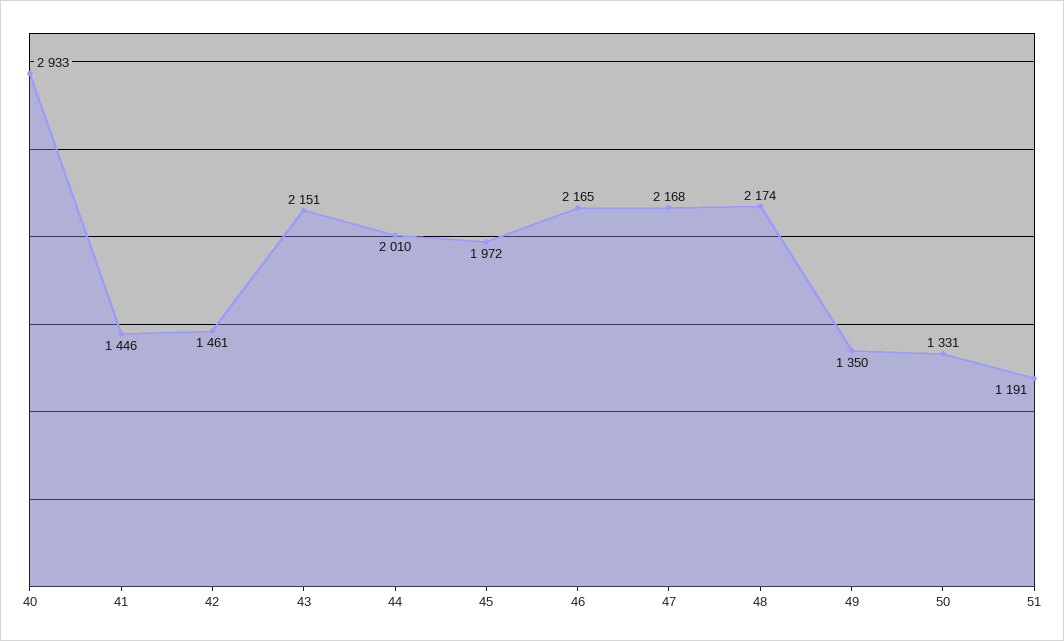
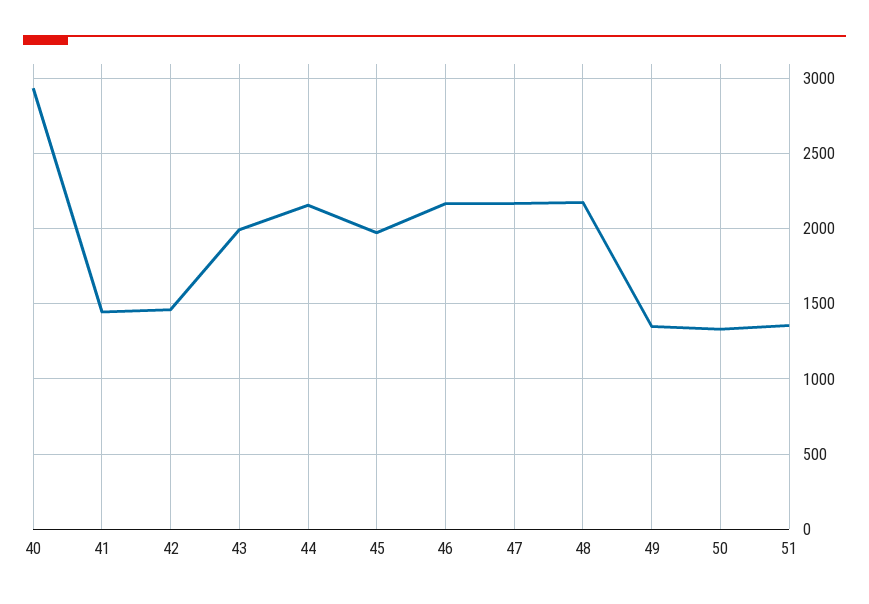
  {
    "40": 2933,
    "41": 1446,
    "42": 1461,
-   "43": 2151,
+   "43": 2000,
-   "44": 2010,
+   "44": 2150,
    "45": 1972,
    "46": 2165,
    "47": 2168,
    "48": 2174,
    "49": 1350,
    "50": 1331,
-   "51": 1191
+   "51": 1350
  }

